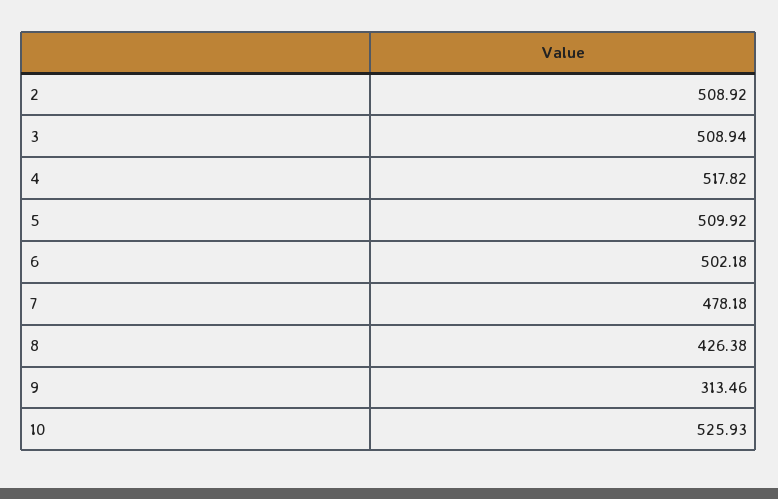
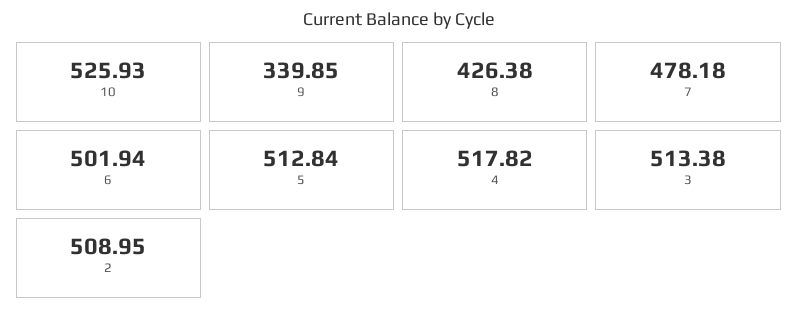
  {
-   "2": 508.92,
+   "2": 508.95,
-   "3": 508.94,
+   "3": 513.38,
    "4": 517.82,
-   "5": 509.92,
+   "5": 512.84,
-   "6": 502.18,
+   "6": 501.94,
    "7": 478.18,
    "8": 426.38,
-   "9": 313.46,
+   "9": 339.85,
    "10": 525.93
  }

